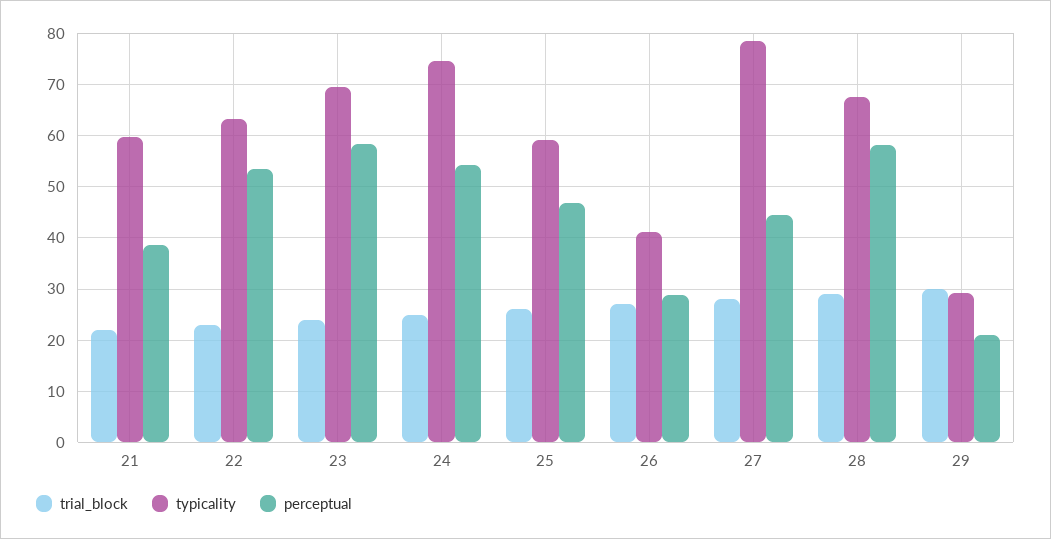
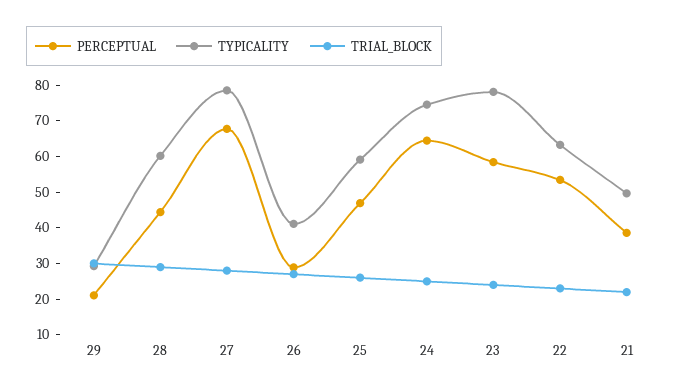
  {
    "trial_block": {
      "21": 22,
      "22": 24,
      "23": 24,
      "24": 26,
      "25": 26,
      "26": 28,
      "27": 28,
      "28": 30,
      "29": 30
    },
    "typicality": {
-     "21": 60,
+     "21": 50,
      "22": 64,
-     "23": 70,
+     "23": 77.5,
      "24": 74,
      "25": 60,
      "26": 42,
      "27": 78,
-     "28": 68,
+     "28": 60,
      "29": 30
    },
    "perceptual": {
      "21": 38,
      "22": 54,
      "23": 58,
-     "24": 54,
+     "24": 65,
      "25": 46,
      "26": 28,
-     "27": 44,
+     "27": 67.5,
-     "28": 58,
+     "28": 45,
      "29": 22
    }
  }

